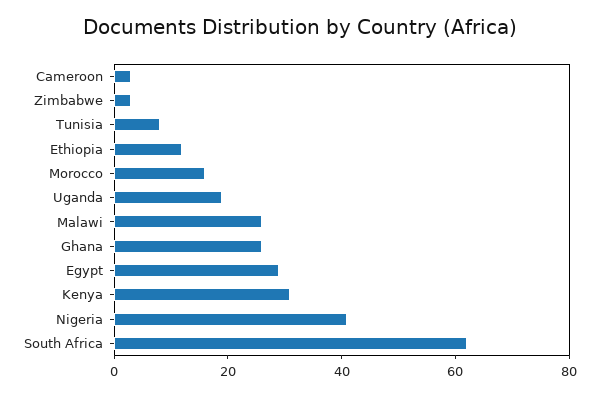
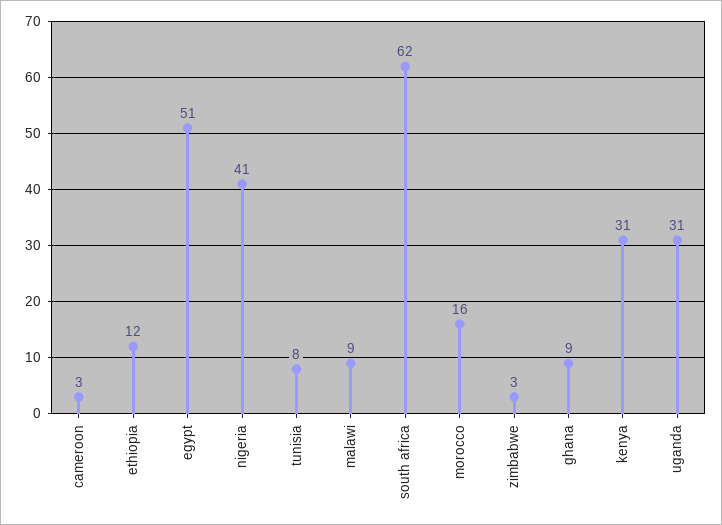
  {
    "Cameroon": 3,
    "Zimbabwe": 3,
    "Tunisia": 8,
    "Ethiopia": 12,
    "Morocco": 16,
-   "Uganda": 20,
+   "Uganda": 31,
-   "Malawi": 25,
+   "Malawi": 9,
-   "Ghana": 25,
+   "Ghana": 9,
-   "Egypt": 30,
+   "Egypt": 51,
    "Kenya": 31,
    "Nigeria": 41,
    "South Africa": 62
  }

